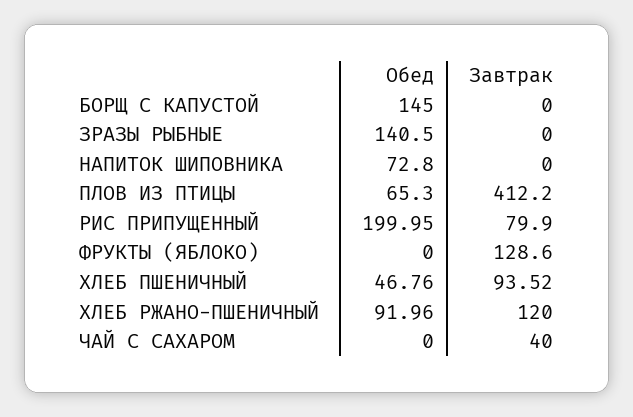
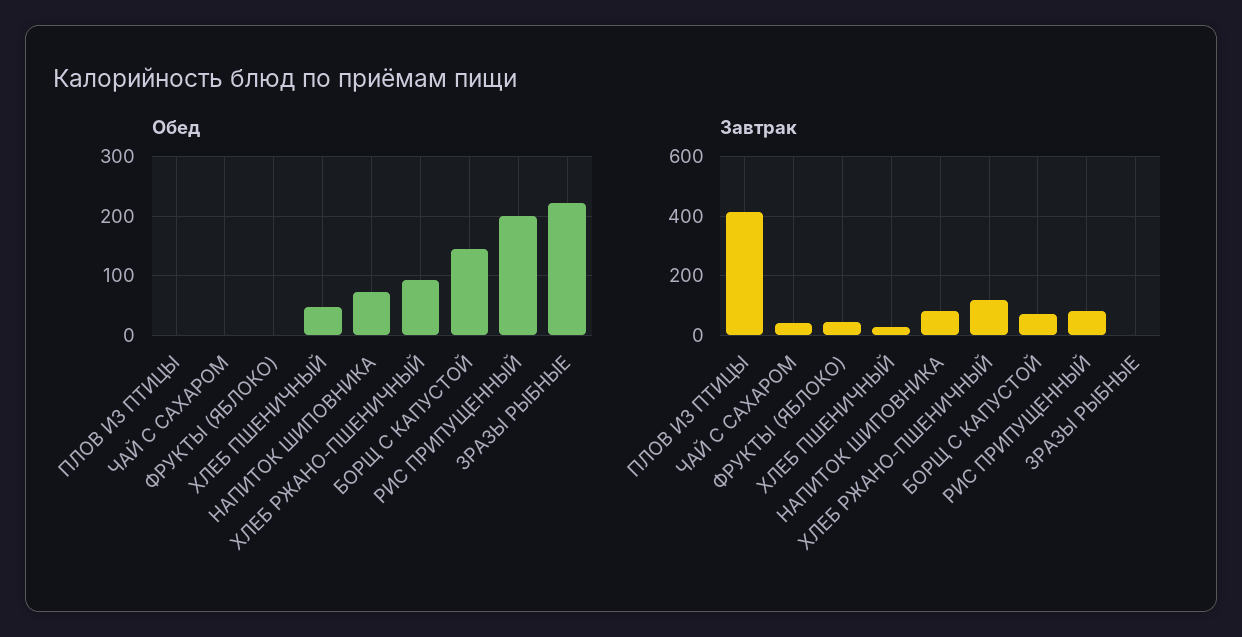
  {
    "Обед": {
      "БОРЩ С КАПУСТОЙ": 145,
-     "ЗРАЗЫ РЫБНЫЕ": 140.5,
+     "ЗРАЗЫ РЫБНЫЕ": 220,
      "НАПИТОК ШИПОВНИКА": 72.8,
-     "ПЛОВ ИЗ ПТИЦЫ": 65.3,
+     "ПЛОВ ИЗ ПТИЦЫ": 0,
      "РИС ПРИПУЩЕННЫЙ": 199.95,
      "ФРУКТЫ (ЯБЛОКО)": 0,
      "ХЛЕБ ПШЕНИЧНЫЙ": 46.76,
      "ХЛЕБ РЖАНО-ПШЕНИЧНЫЙ": 91.96,
      "ЧАЙ С САХАРОМ": 0
    },
    "Завтрак": {
-     "БОРЩ С КАПУСТОЙ": 0,
+     "БОРЩ С КАПУСТОЙ": 75,
      "ЗРАЗЫ РЫБНЫЕ": 0,
-     "НАПИТОК ШИПОВНИКА": 0,
+     "НАПИТОК ШИПОВНИКА": 75,
      "ПЛОВ ИЗ ПТИЦЫ": 412.2,
      "РИС ПРИПУЩЕННЫЙ": 79.9,
-     "ФРУКТЫ (ЯБЛОКО)": 128.6,
+     "ФРУКТЫ (ЯБЛОКО)": 50,
-     "ХЛЕБ ПШЕНИЧНЫЙ": 93.52,
+     "ХЛЕБ ПШЕНИЧНЫЙ": 25,
      "ХЛЕБ РЖАНО-ПШЕНИЧНЫЙ": 120,
      "ЧАЙ С САХАРОМ": 40
    }
  }

